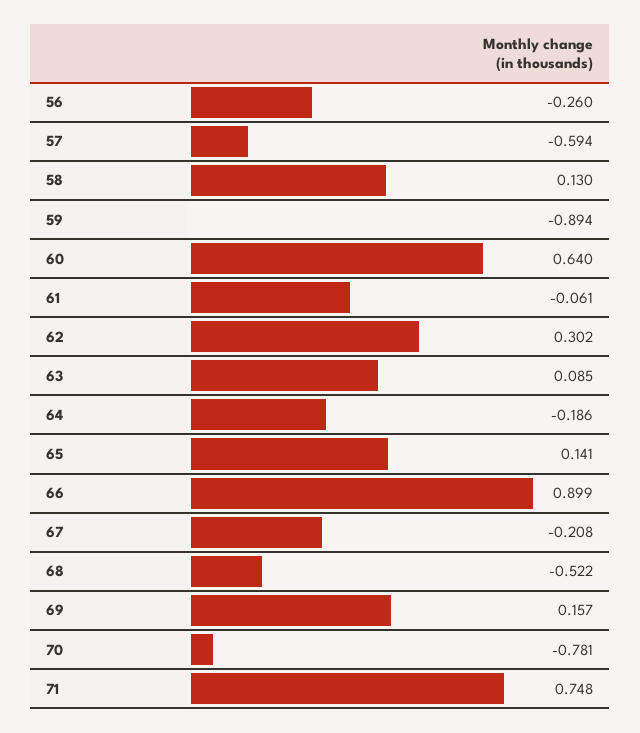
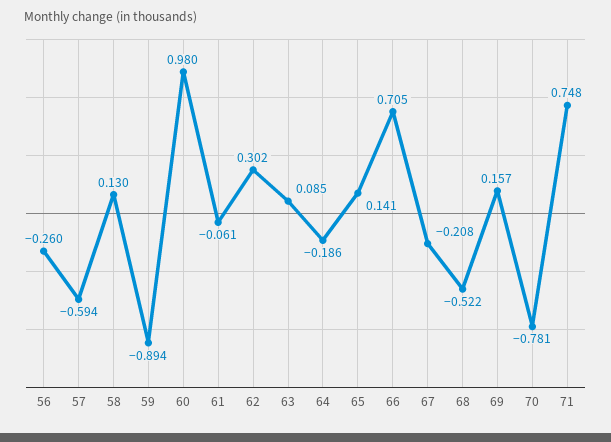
  {
    "56": -0.26,
    "57": -0.594,
    "58": 0.13,
    "59": -0.894,
-   "60": 0.64,
+   "60": 0.98,
    "61": -0.061,
    "62": 0.302,
    "63": 0.085,
    "64": -0.186,
    "65": 0.141,
-   "66": 0.899,
+   "66": 0.705,
    "67": -0.208,
    "68": -0.522,
    "69": 0.157,
    "70": -0.781,
    "71": 0.748
  }

